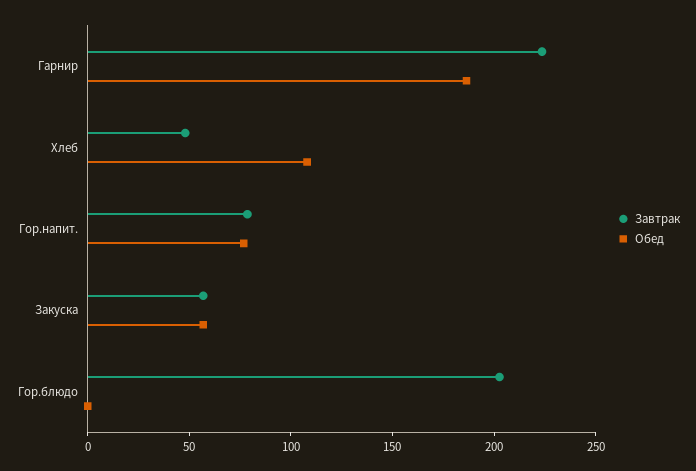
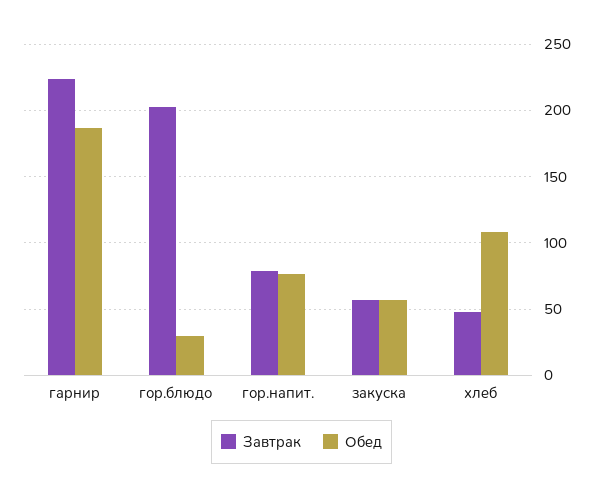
  {
    "Завтрак": {
      "Гарнир": 225,
      "Хлеб": 50,
      "Гор.напит.": 80,
      "Закуска": 55,
      "Гор.блюдо": 205
    },
    "Обед": {
      "Гарнир": 185,
      "Хлеб": 110,
      "Гор.напит.": 75,
      "Закуска": 55,
-     "Гор.блюдо": 0
+     "Гор.блюдо": 30
    }
  }

